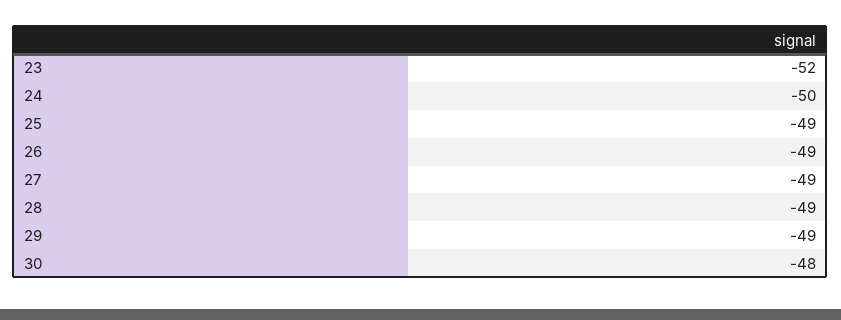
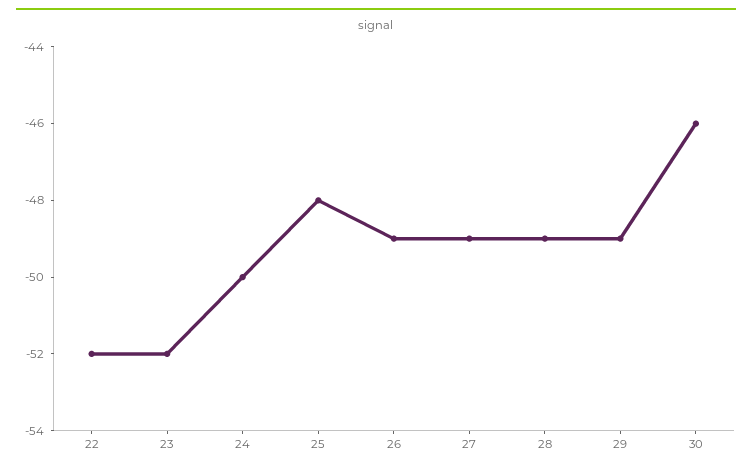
  {
    "23": -52,
    "24": -50,
-   "25": -49,
+   "25": -48,
    "26": -49,
    "27": -49,
    "28": -49,
    "29": -49,
-   "30": -48
+   "30": -46,
+   "22": -52
  }

